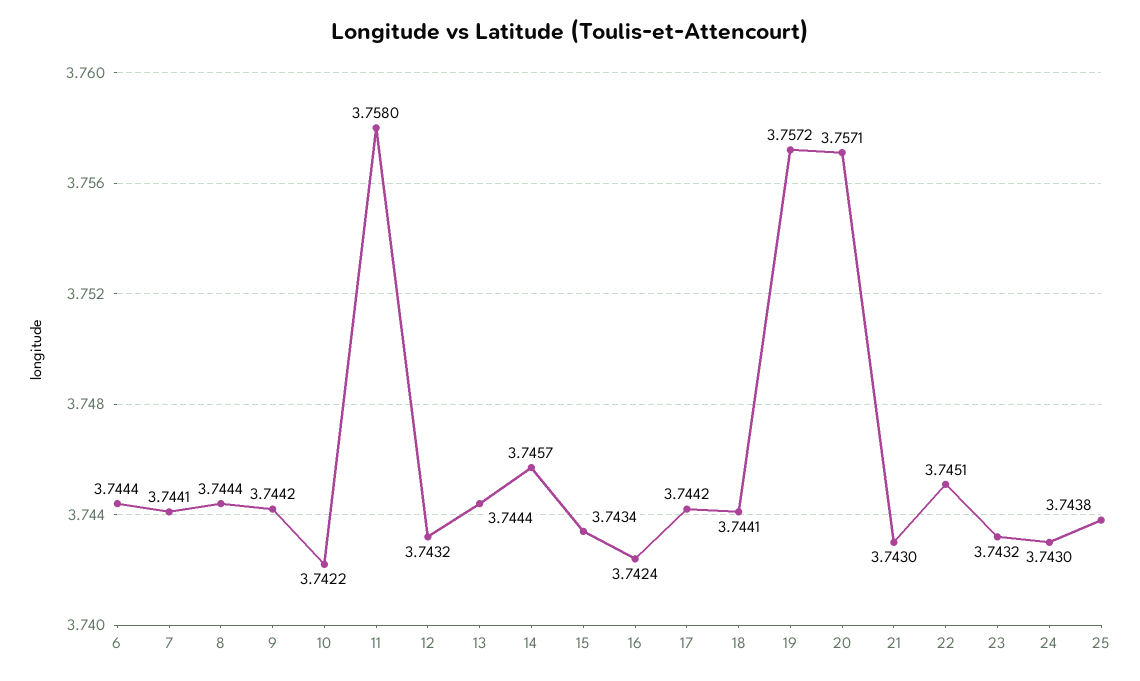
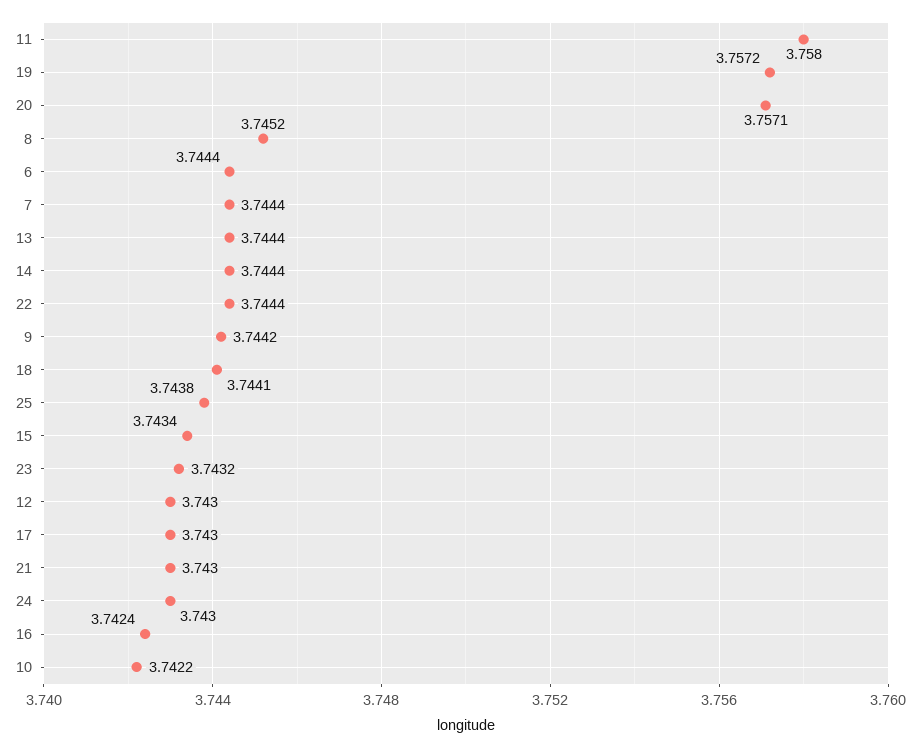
  {
    "6": 3.7444,
-   "7": 3.7441,
+   "7": 3.7444,
-   "8": 3.7444,
+   "8": 3.7452,
    "9": 3.7442,
    "10": 3.7422,
    "11": 3.758,
-   "12": 3.7432,
+   "12": 3.743,
    "13": 3.7444,
-   "14": 3.7457,
+   "14": 3.7444,
    "15": 3.7434,
    "16": 3.7424,
-   "17": 3.7442,
+   "17": 3.743,
    "18": 3.7441,
    "19": 3.7572,
    "20": 3.7571,
    "21": 3.743,
-   "22": 3.7451,
+   "22": 3.7444,
    "23": 3.7432,
    "24": 3.743,
    "25": 3.7438
  }

